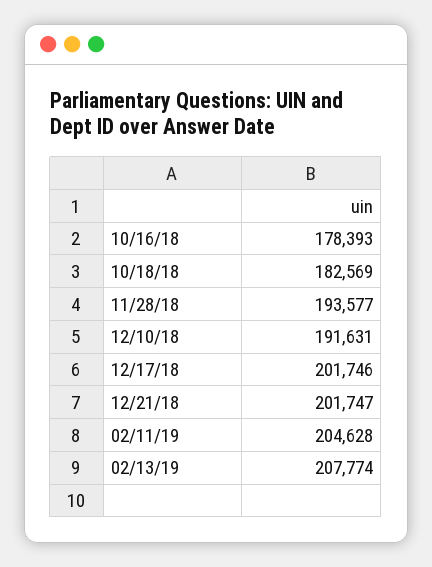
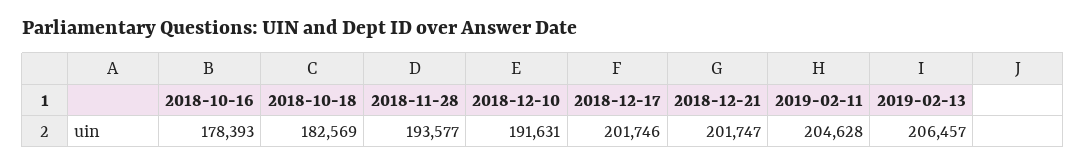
  {
    "10/16/18": 178393,
    "10/18/18": 182569,
    "11/28/18": 193577,
    "12/10/18": 191631,
    "12/17/18": 201746,
    "12/21/18": 201747,
    "02/11/19": 204628,
-   "02/13/19": 207774
+   "02/13/19": 206457
  }

